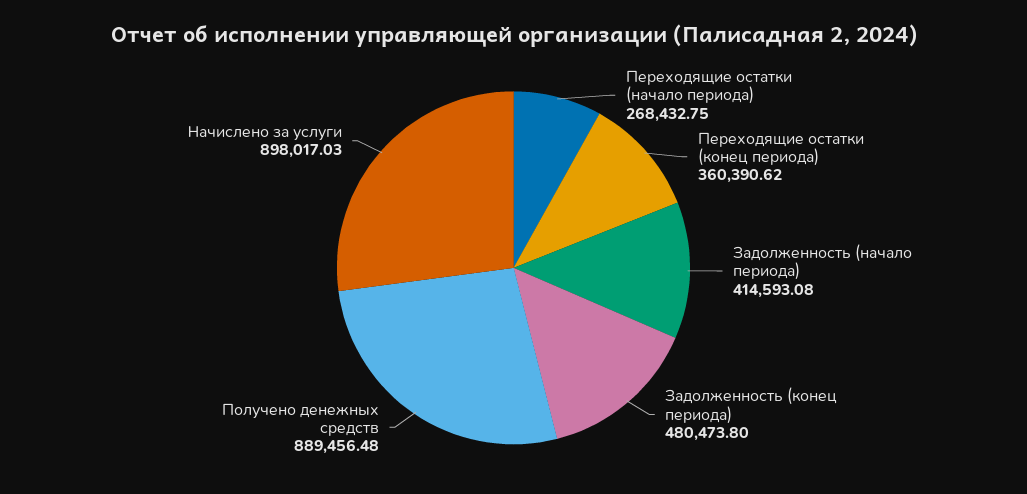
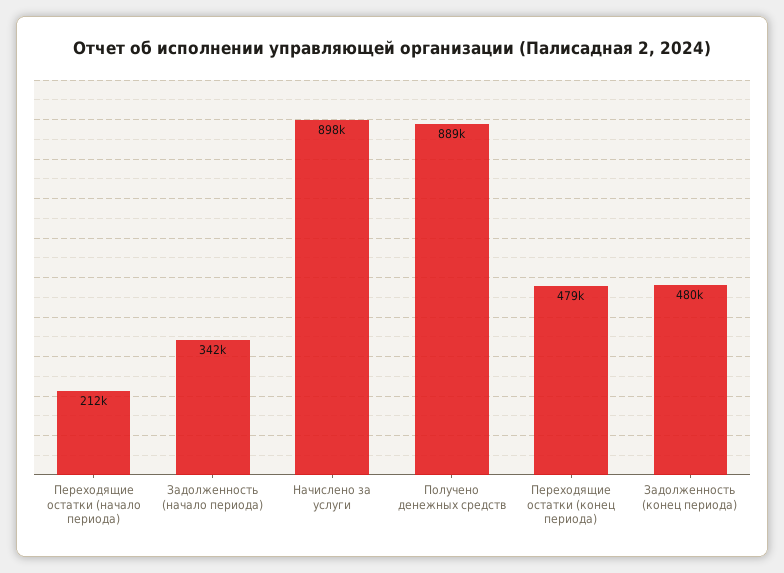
  {
-   "Переходящие остатки (начало периода)": 268432.75,
+   "Переходящие остатки (начало периода)": 212000,
-   "Переходящие остатки (конец периода)": 360390.62,
+   "Переходящие остатки (конец периода)": 479000,
-   "Задолженность (начало периода)": 414593.08,
+   "Задолженность (начало периода)": 342000,
    "Задолженность (конец периода)": 480473.8,
    "Получено денежных средств": 889456.48,
    "Начислено за услуги": 898017.03
  }

